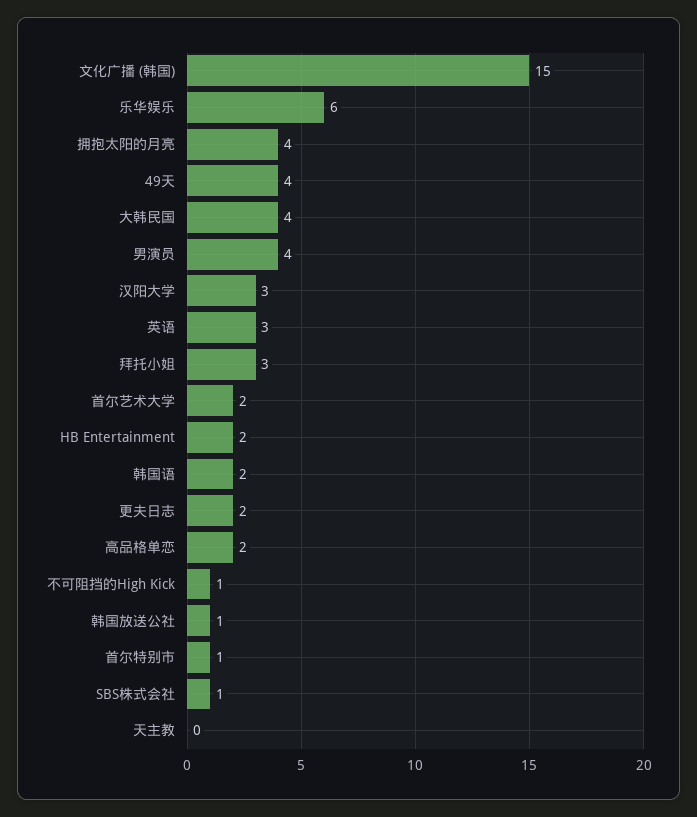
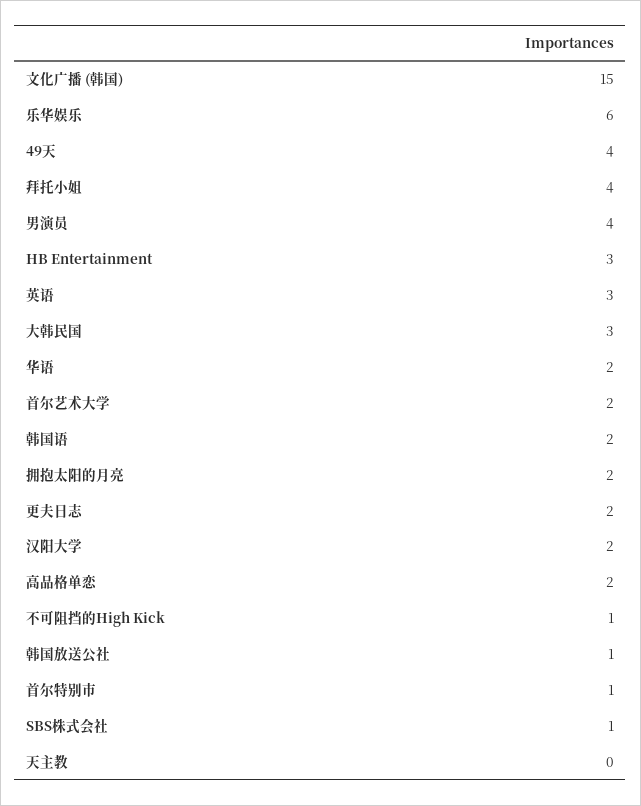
  {
    "文化广播 (韩国)": 15,
    "乐华娱乐": 6,
-   "拥抱太阳的月亮": 4,
+   "拥抱太阳的月亮": 2,
    "49天": 4,
-   "大韩民国": 4,
+   "大韩民国": 3,
    "男演员": 4,
-   "汉阳大学": 3,
+   "汉阳大学": 2,
    "英语": 3,
-   "拜托小姐": 3,
+   "拜托小姐": 4,
    "首尔艺术大学": 2,
-   "HB Entertainment": 2,
+   "HB Entertainment": 3,
    "韩国语": 2,
    "更夫日志": 2,
    "高品格单恋": 2,
    "不可阻挡的High Kick": 1,
    "韩国放送公社": 1,
    "首尔特别市": 1,
    "SBS株式会社": 1,
-   "天主教": 0
+   "天主教": 0,
+   "华语": 2
  }

